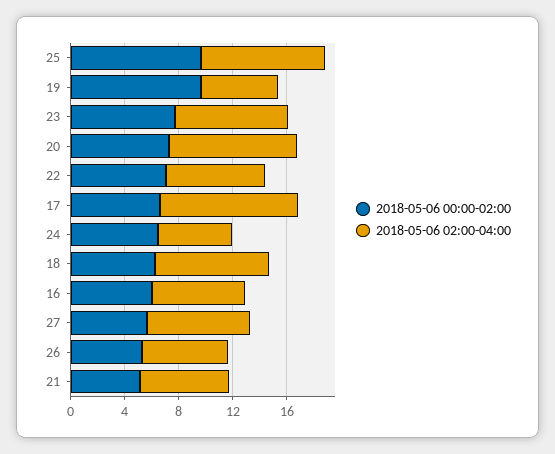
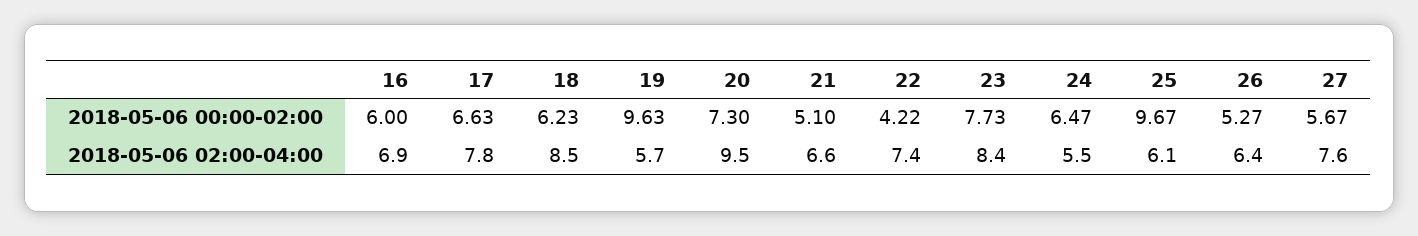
  {
    "2018-05-06 00:00-02:00": {
      "25": 9.67,
      "19": 9.63,
      "23": 7.73,
      "20": 7.3,
-     "22": 7,
+     "22": 4.22,
      "17": 6.63,
      "24": 6.47,
      "18": 6.23,
      "16": 6,
      "27": 5.67,
      "26": 5.27,
      "21": 5.1
    },
    "2018-05-06 02:00-04:00": {
-     "25": 9,
+     "25": 6.1,
      "19": 5.7,
      "23": 8.4,
      "20": 9.5,
      "22": 7.4,
-     "17": 10,
+     "17": 7.8,
      "24": 5.5,
      "18": 8.5,
      "16": 6.9,
      "27": 7.6,
      "26": 6.4,
      "21": 6.6
    }
  }

